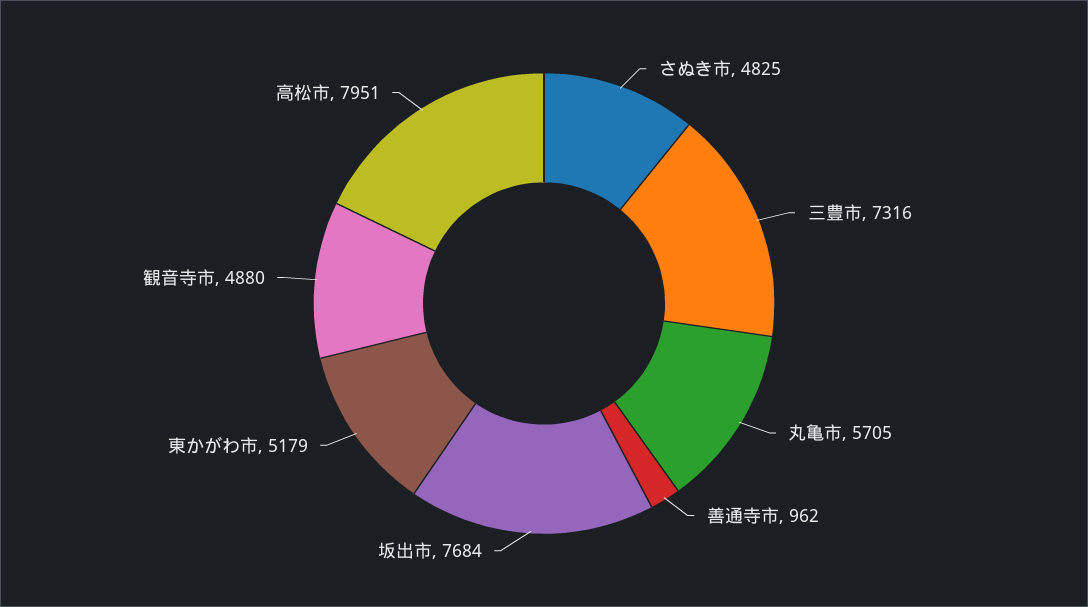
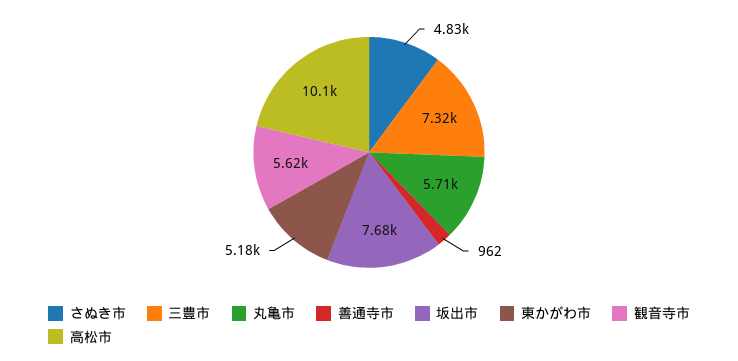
  {
    "さぬき市": 4825,
    "三豊市": 7316,
    "丸亀市": 5705,
    "善通寺市": 962,
    "坂出市": 7684,
    "東かがわ市": 5179,
-   "観音寺市": 4880,
+   "観音寺市": 5620,
-   "高松市": 7951
+   "高松市": 10100
  }

